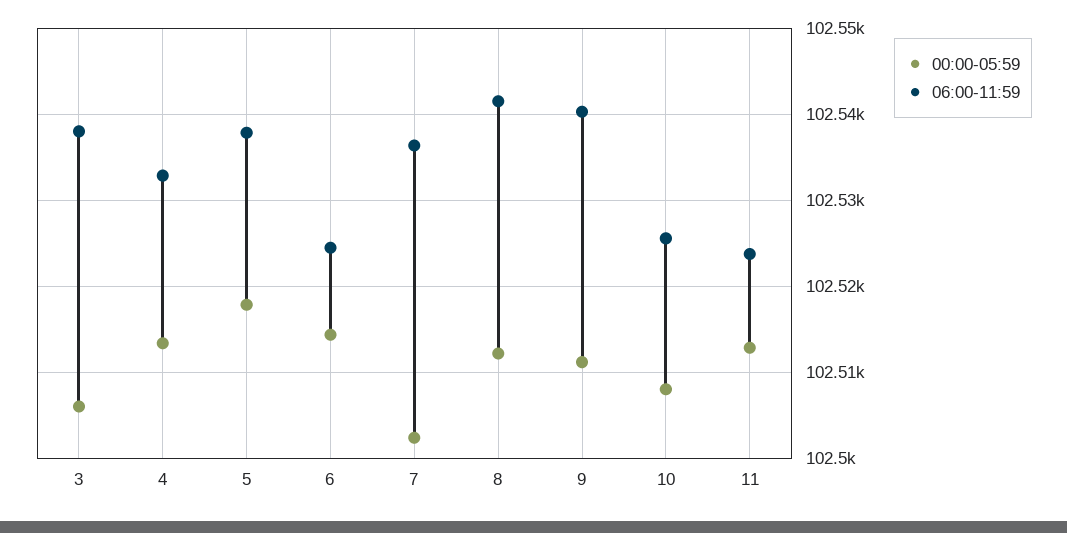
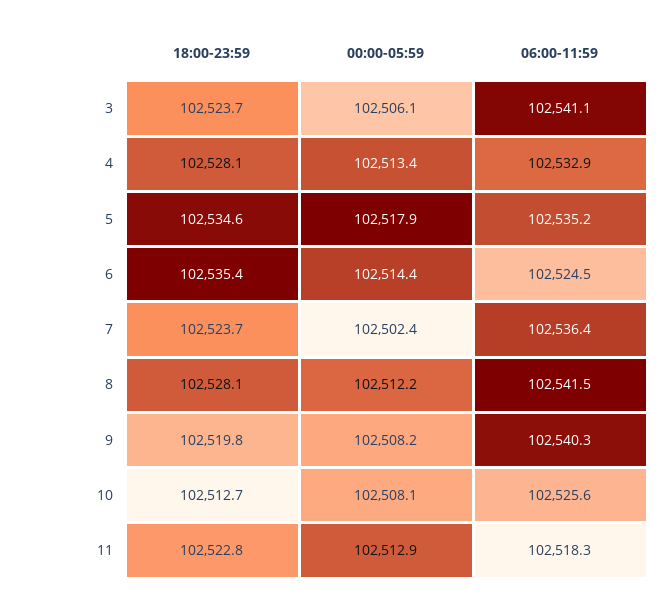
  {
    "00:00-05:59": {
      "3": 102506.1,
      "4": 102513.4,
      "5": 102517.9,
      "6": 102514.4,
      "7": 102502.4,
      "8": 102512.2,
-     "9": 102511,
+     "9": 102508.2,
      "10": 102508.1,
      "11": 102512.9
    },
    "06:00-11:59": {
-     "3": 102538,
+     "3": 102541.1,
      "4": 102532.9,
-     "5": 102538,
+     "5": 102535.2,
      "6": 102524.5,
      "7": 102536.4,
      "8": 102541.5,
      "9": 102540.3,
      "10": 102525.6,
-     "11": 102524
+     "11": 102518.3
-   }
+   },
+   "18:00-23:59": {
+     "3": 102523.7,
+     "4": 102528.1,
+     "5": 102534.6,
+     "6": 102535.4,
+     "7": 102523.7,
+     "8": 102528.1,
+     "9": 102519.8,
+     "10": 102512.7,
+     "11": 102522.8
+   }
  }

